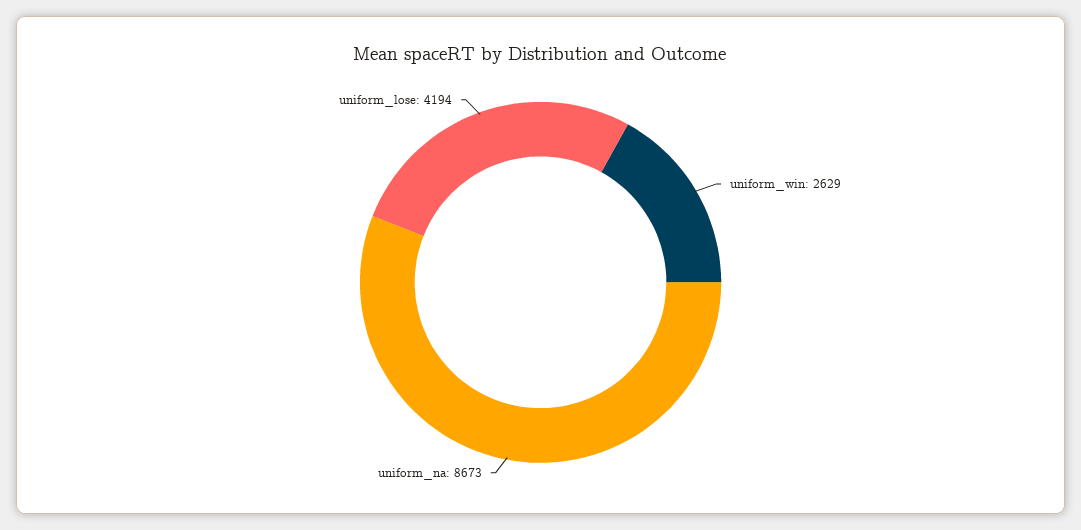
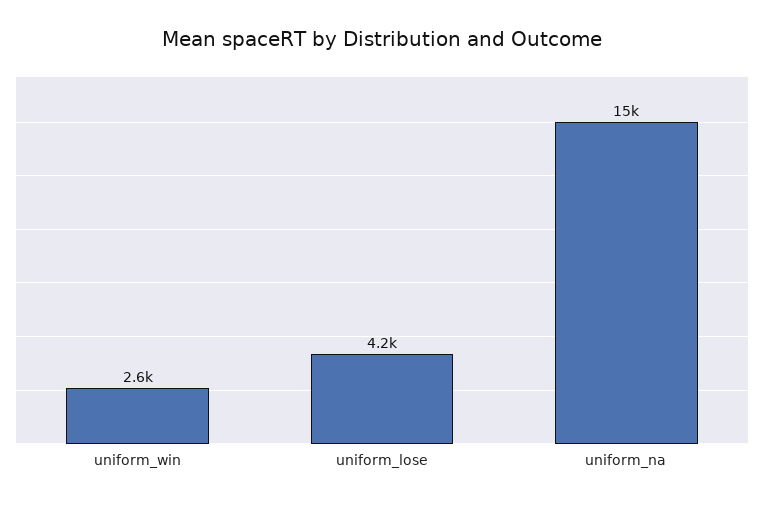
  {
    "uniform_win": 2629,
-   "uniform_na": 8673,
+   "uniform_na": 15000,
    "uniform_lose": 4194
  }

